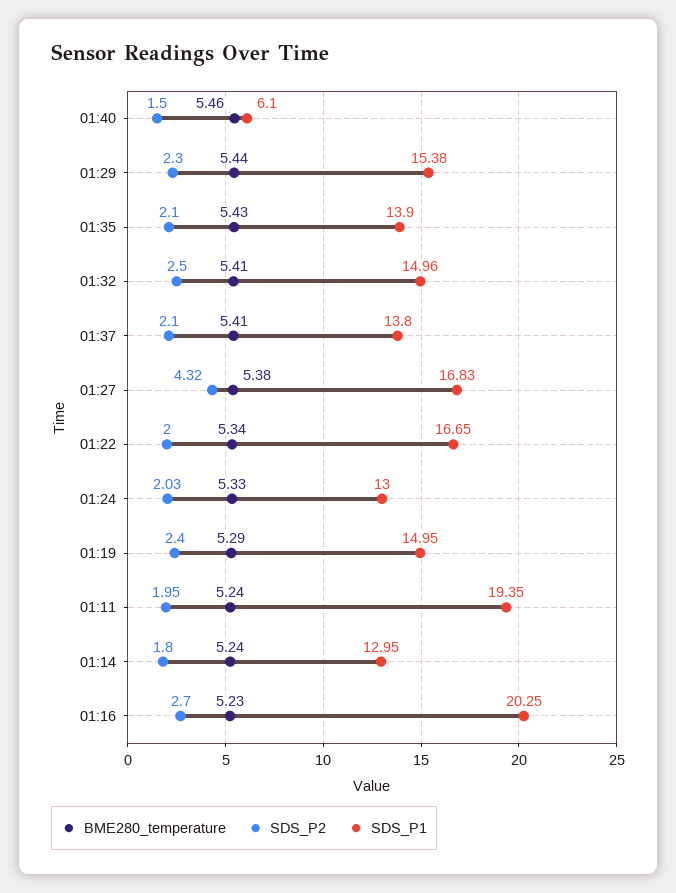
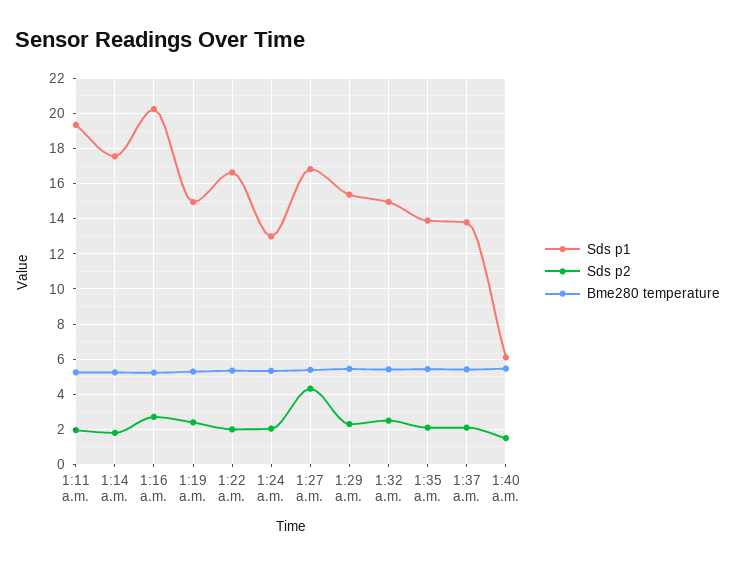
  {
    "BME280_temperature": {
      "01:40": 5.46,
      "01:29": 5.44,
      "01:35": 5.43,
      "01:32": 5.41,
      "01:37": 5.41,
      "01:27": 5.38,
      "01:22": 5.34,
      "01:24": 5.33,
      "01:19": 5.29,
      "01:11": 5.24,
      "01:14": 5.24,
      "01:16": 5.23
    },
    "SDS_P2": {
      "01:40": 1.5,
      "01:29": 2.3,
      "01:35": 2.1,
      "01:32": 2.5,
      "01:37": 2.1,
      "01:27": 4.32,
      "01:22": 2,
      "01:24": 2.03,
      "01:19": 2.4,
      "01:11": 1.95,
      "01:14": 1.8,
      "01:16": 2.7
    },
    "SDS_P1": {
      "01:40": 6.1,
      "01:29": 15.38,
      "01:35": 13.9,
      "01:32": 14.96,
      "01:37": 13.8,
      "01:27": 16.83,
      "01:22": 16.65,
      "01:24": 13,
      "01:19": 14.95,
      "01:11": 19.35,
-     "01:14": 12.95,
+     "01:14": 17.5,
      "01:16": 20.25
    }
  }

